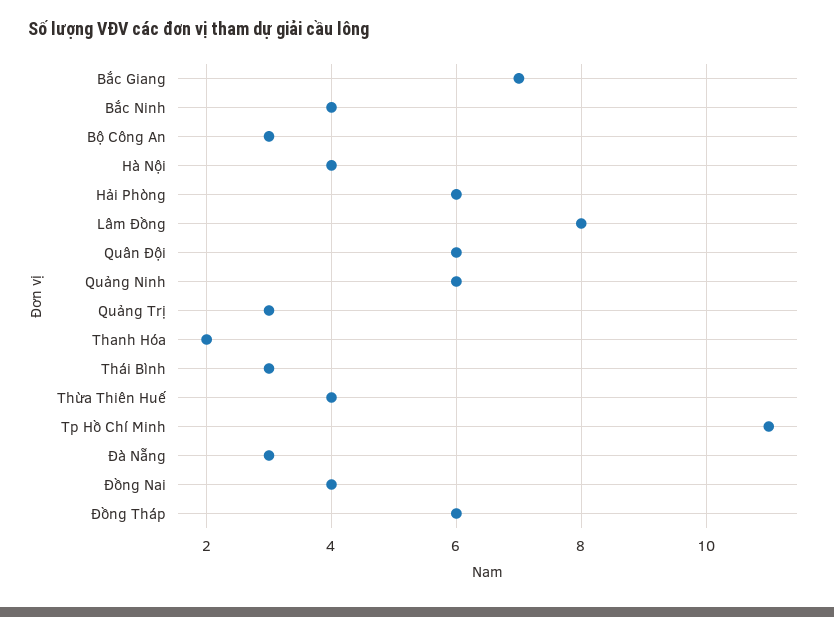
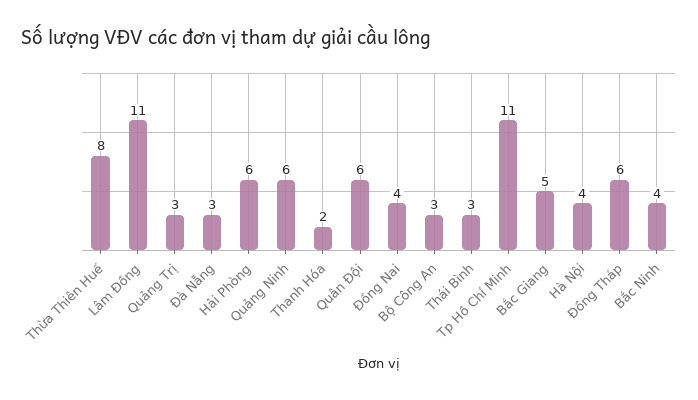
  {
-   "Bắc Giang": 7,
+   "Bắc Giang": 5,
    "Bắc Ninh": 4,
    "Bộ Công An": 3,
    "Hà Nội": 4,
    "Hải Phòng": 6,
-   "Lâm Đồng": 8,
+   "Lâm Đồng": 11,
    "Quân Đội": 6,
    "Quảng Ninh": 6,
    "Quảng Trị": 3,
    "Thanh Hóa": 2,
    "Thái Bình": 3,
-   "Thừa Thiên Huế": 4,
+   "Thừa Thiên Huế": 8,
    "Tp Hồ Chí Minh": 11,
    "Đà Nẵng": 3,
    "Đồng Nai": 4,
    "Đồng Tháp": 6
  }

